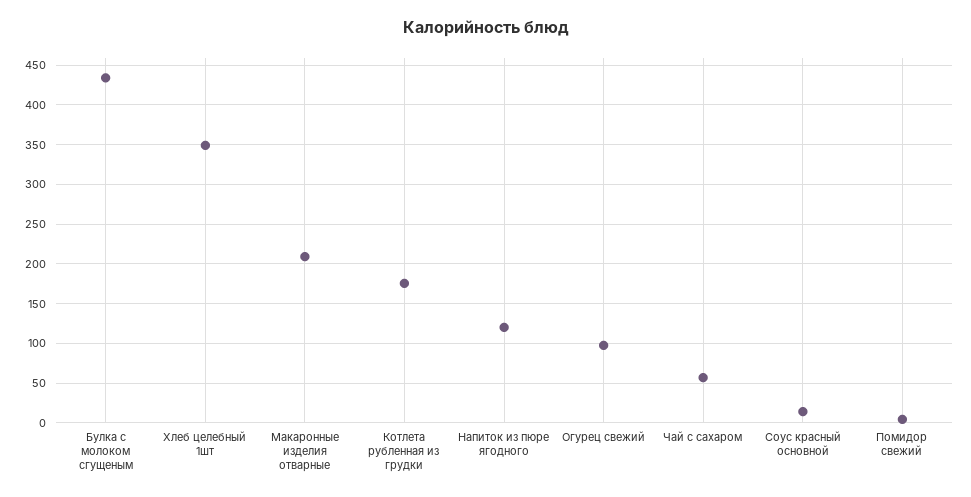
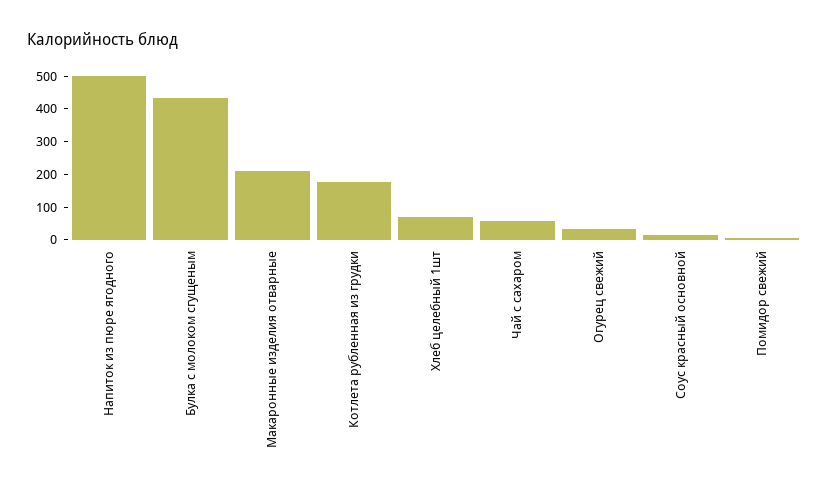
  {
    "Булка с молоком сгущеным": 430,
-   "Хлеб целебный 1шт": 350,
+   "Хлеб целебный 1шт": 75,
    "Макаронные изделия отварные": 210,
    "Котлета рубленная из грудки": 180,
-   "Напиток из пюре ягодного": 120,
+   "Напиток из пюре ягодного": 500,
-   "Огурец свежий": 100,
+   "Огурец свежий": 25,
    "Чай с сахаром": 60,
    "Соус красный основной": 10,
    "Помидор свежий": 0
  }

